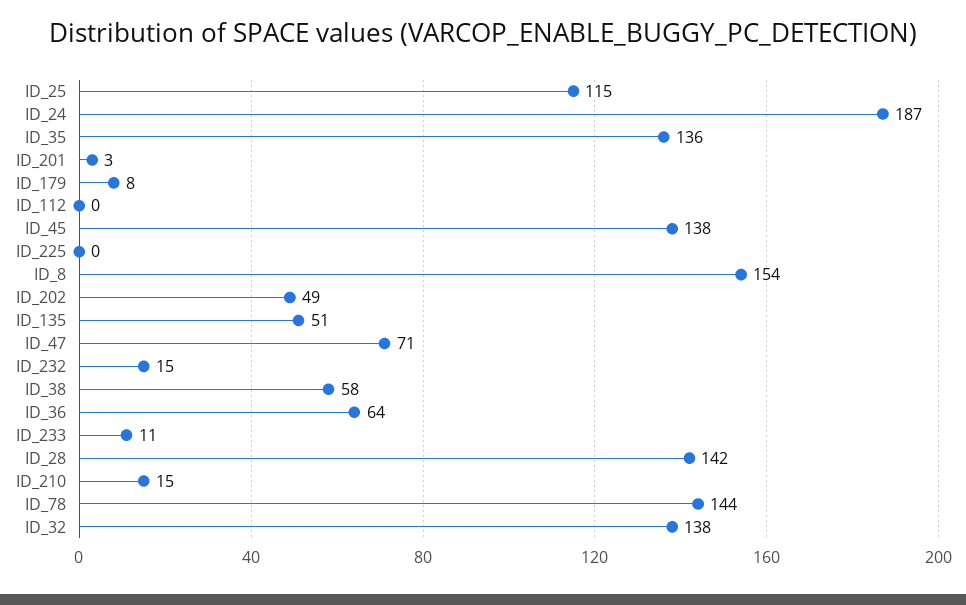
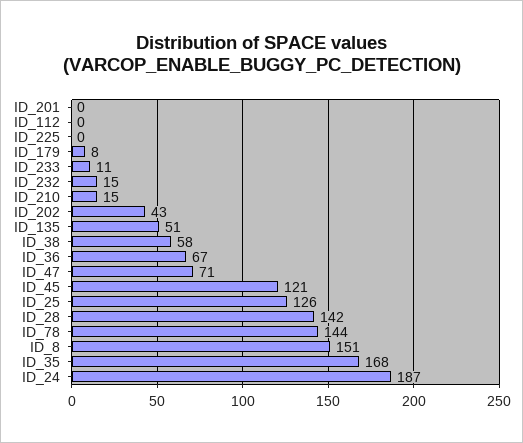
  {
-   "ID_25": 115,
+   "ID_25": 126,
    "ID_24": 187,
-   "ID_35": 136,
+   "ID_35": 168,
-   "ID_201": 3,
+   "ID_201": 0,
    "ID_179": 8,
    "ID_112": 0,
-   "ID_45": 138,
+   "ID_45": 121,
    "ID_225": 0,
-   "ID_8": 154,
+   "ID_8": 151,
-   "ID_202": 49,
+   "ID_202": 43,
    "ID_135": 51,
    "ID_47": 71,
    "ID_232": 15,
    "ID_38": 58,
-   "ID_36": 64,
+   "ID_36": 67,
    "ID_233": 11,
    "ID_28": 142,
    "ID_210": 15,
-   "ID_78": 144,
+   "ID_78": 144
-   "ID_32": 138
  }

